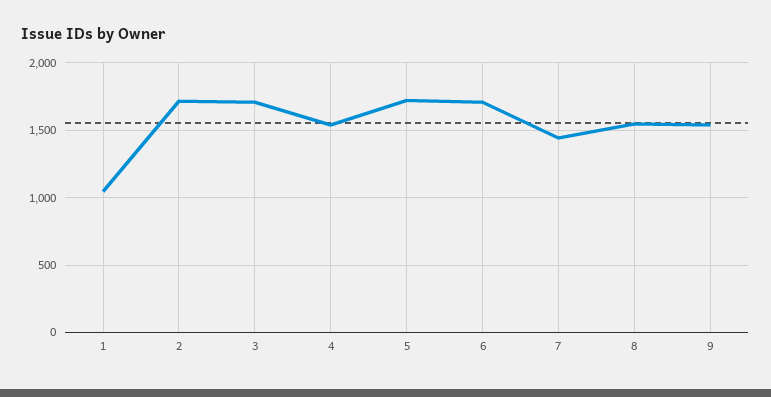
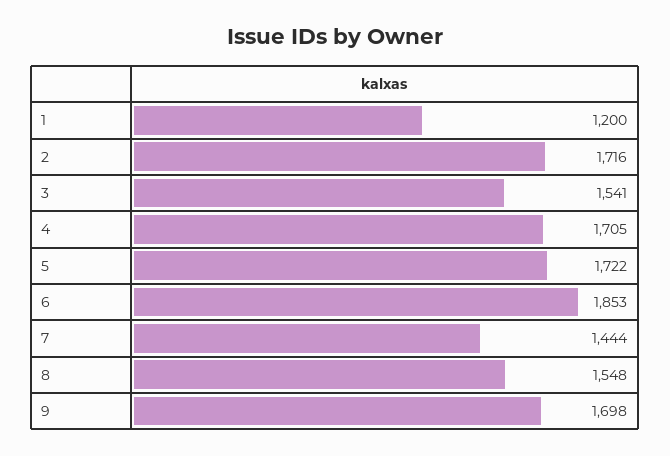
  {
-   "1": 1050,
+   "1": 1200,
    "2": 1716,
-   "3": 1700,
+   "3": 1541,
-   "4": 1550,
+   "4": 1705,
    "5": 1722,
-   "6": 1700,
+   "6": 1853,
    "7": 1444,
    "8": 1548,
-   "9": 1550
+   "9": 1698
  }

